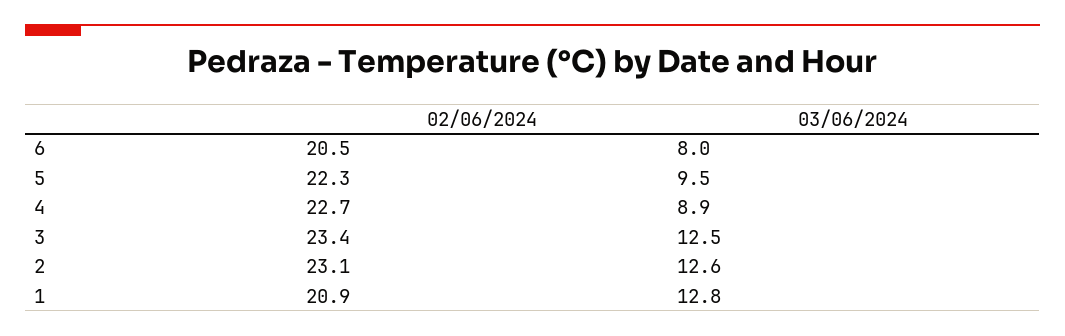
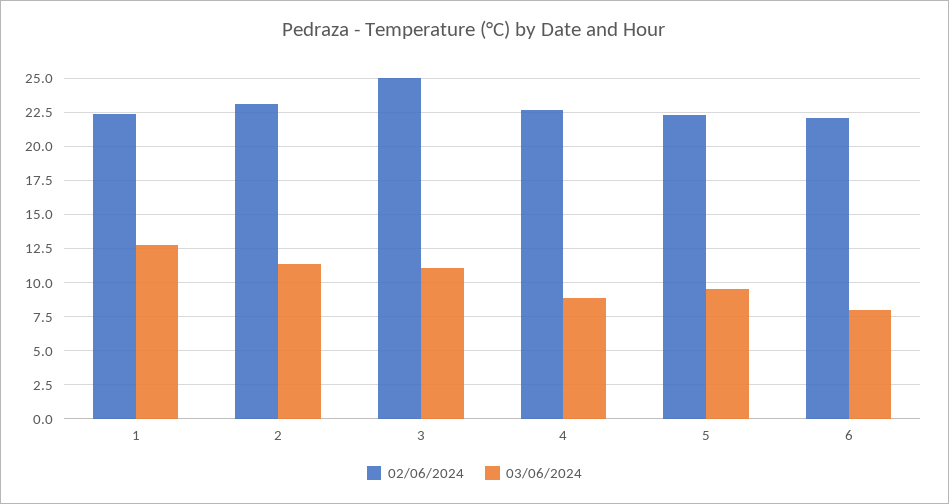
  {
    "02/06/2024": {
-     "6": 20.5,
+     "6": 22,
      "5": 22.3,
      "4": 22.7,
-     "3": 23.4,
+     "3": 25,
      "2": 23.1,
-     "1": 20.9
+     "1": 22.5
    },
    "03/06/2024": {
      "6": 8,
      "5": 9.5,
      "4": 8.9,
-     "3": 12.5,
+     "3": 11,
-     "2": 12.6,
+     "2": 11.5,
      "1": 12.8
    }
  }

